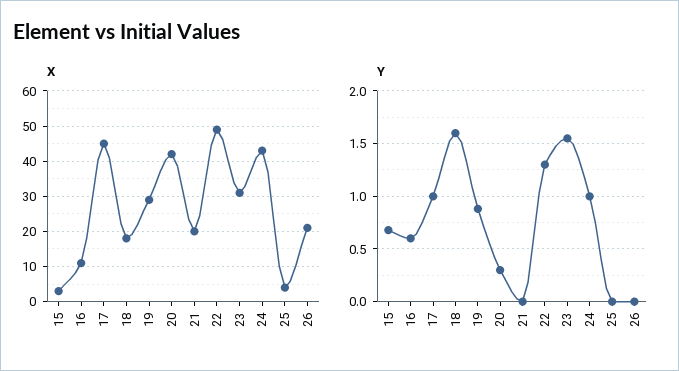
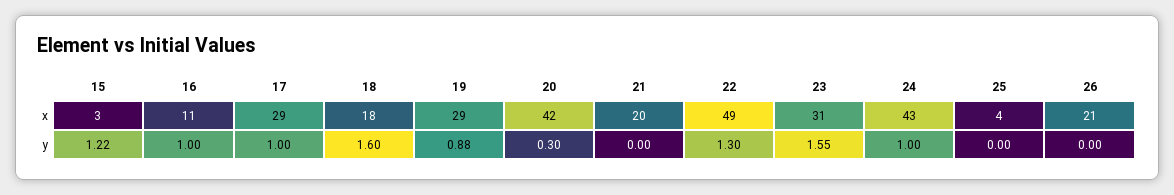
  {
    "X": {
      "15": 3,
      "16": 11,
-     "17": 45,
+     "17": 29,
      "18": 18,
      "19": 29,
      "20": 42,
      "21": 20,
      "22": 49,
      "23": 31,
      "24": 43,
      "25": 4,
      "26": 21
    },
    "Y": {
-     "15": 0.7,
+     "15": 1.22,
-     "16": 0.6,
+     "16": 1,
      "17": 1,
      "18": 1.6,
      "19": 0.88,
      "20": 0.3,
      "21": 0,
      "22": 1.3,
      "23": 1.55,
      "24": 1,
      "25": 0,
      "26": 0
    }
  }

